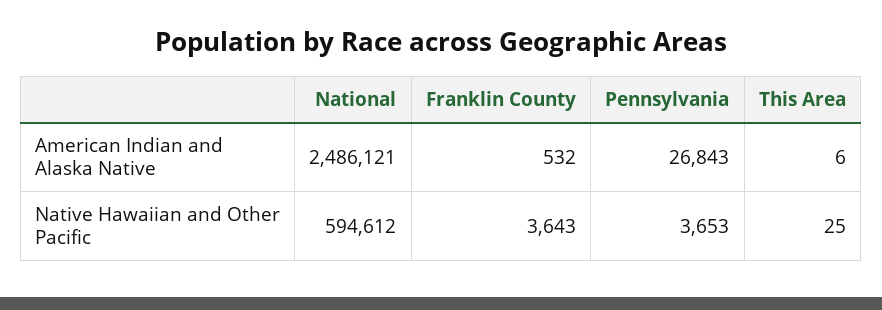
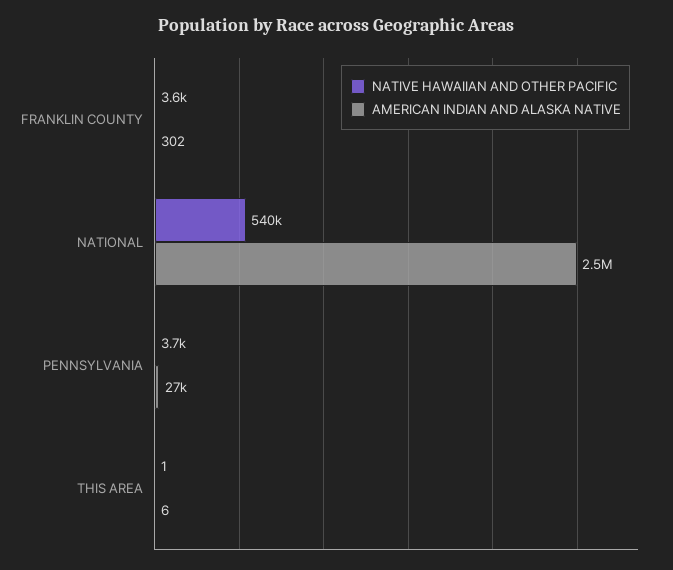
  {
    "American Indian and Alaska Native": {
      "National": 2486121,
-     "Franklin County": 532,
+     "Franklin County": 302,
      "Pennsylvania": 26843,
      "This Area": 6
    },
    "Native Hawaiian and Other Pacific": {
-     "National": 594612,
+     "National": 540000,
      "Franklin County": 3643,
      "Pennsylvania": 3653,
-     "This Area": 25
+     "This Area": 1
    }
  }

